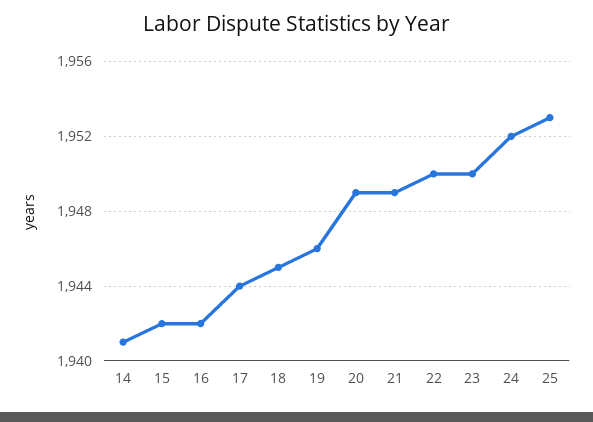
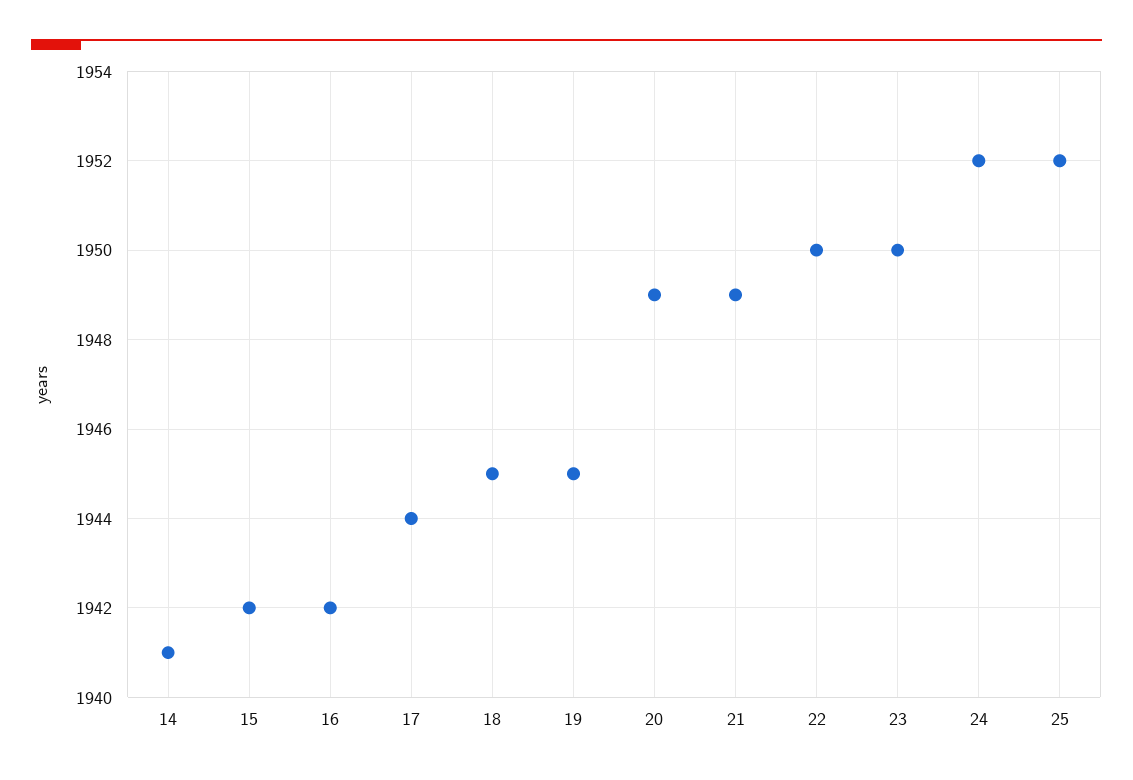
  {
    "14": 1941,
    "15": 1942,
    "16": 1942,
    "17": 1944,
    "18": 1945,
-   "19": 1946,
+   "19": 1945,
    "20": 1949,
    "21": 1949,
    "22": 1950,
    "23": 1950,
    "24": 1952,
-   "25": 1953
+   "25": 1952
  }

